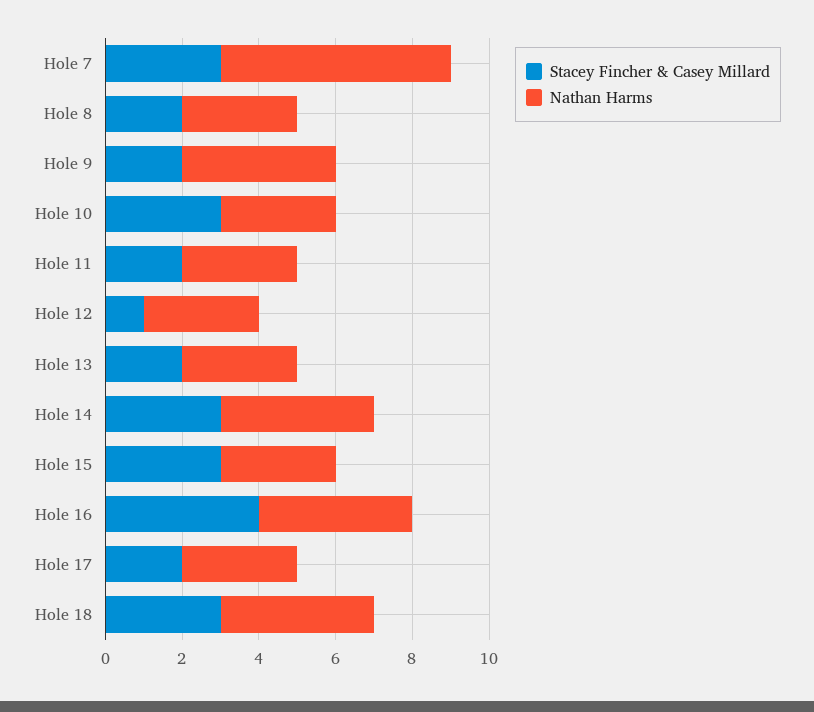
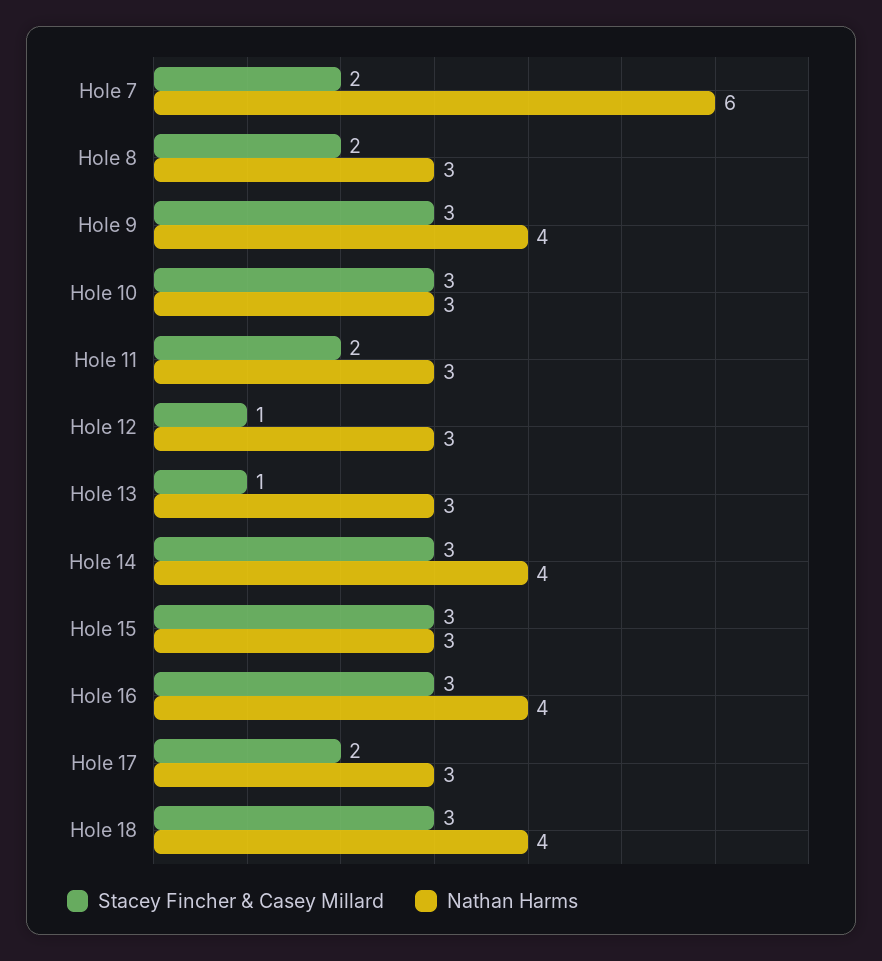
  {
    "Stacey Fincher & Casey Millard": {
-     "Hole 7": 3,
+     "Hole 7": 2,
      "Hole 8": 2,
-     "Hole 9": 2,
+     "Hole 9": 3,
      "Hole 10": 3,
      "Hole 11": 2,
      "Hole 12": 1,
-     "Hole 13": 2,
+     "Hole 13": 1,
      "Hole 14": 3,
      "Hole 15": 3,
-     "Hole 16": 4,
+     "Hole 16": 3,
      "Hole 17": 2,
      "Hole 18": 3
    },
    "Nathan Harms": {
      "Hole 7": 6,
      "Hole 8": 3,
      "Hole 9": 4,
      "Hole 10": 3,
      "Hole 11": 3,
      "Hole 12": 3,
      "Hole 13": 3,
      "Hole 14": 4,
      "Hole 15": 3,
      "Hole 16": 4,
      "Hole 17": 3,
      "Hole 18": 4
    }
  }

